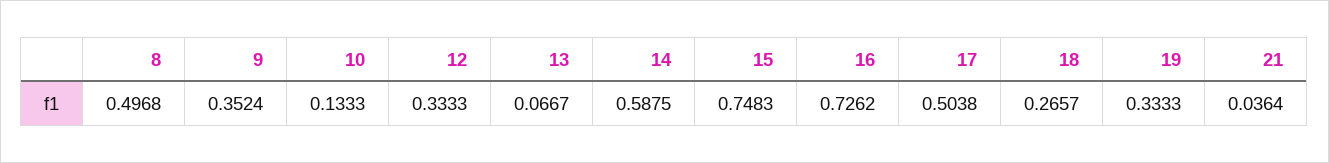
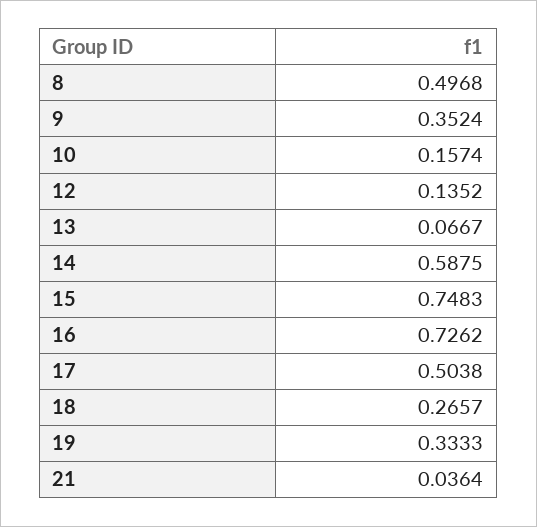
  {
    "8": 0.4968,
    "9": 0.3524,
-   "10": 0.1333,
+   "10": 0.1574,
-   "12": 0.3333,
+   "12": 0.1352,
    "13": 0.0667,
    "14": 0.5875,
    "15": 0.7483,
    "16": 0.7262,
    "17": 0.5038,
    "18": 0.2657,
    "19": 0.3333,
    "21": 0.0364
  }

